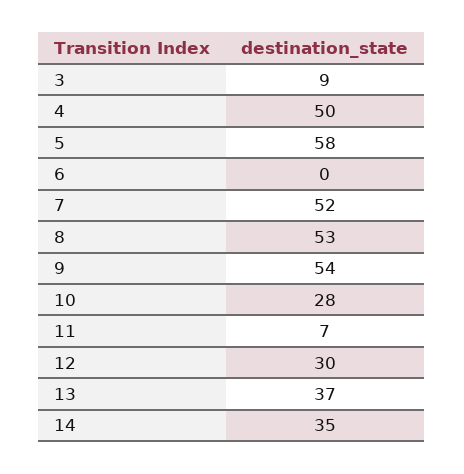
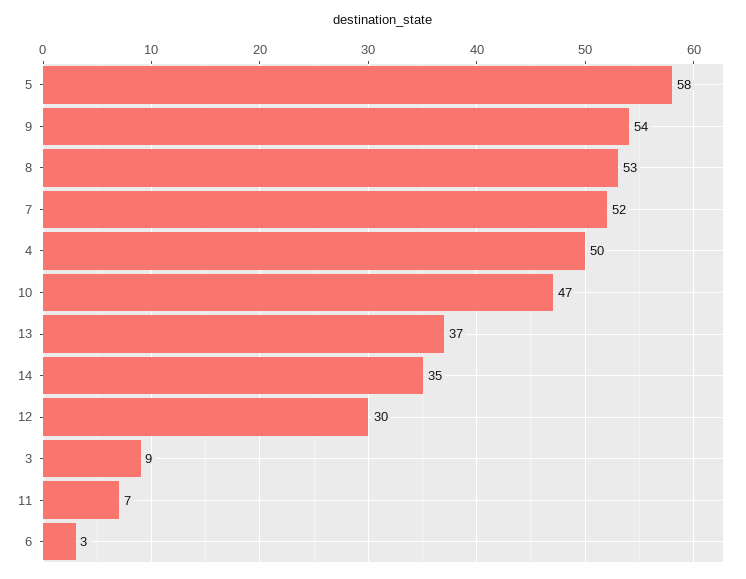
  {
    "3": 9,
    "4": 50,
    "5": 58,
-   "6": 0,
+   "6": 3,
    "7": 52,
    "8": 53,
    "9": 54,
-   "10": 28,
+   "10": 47,
    "11": 7,
    "12": 30,
    "13": 37,
    "14": 35
  }

